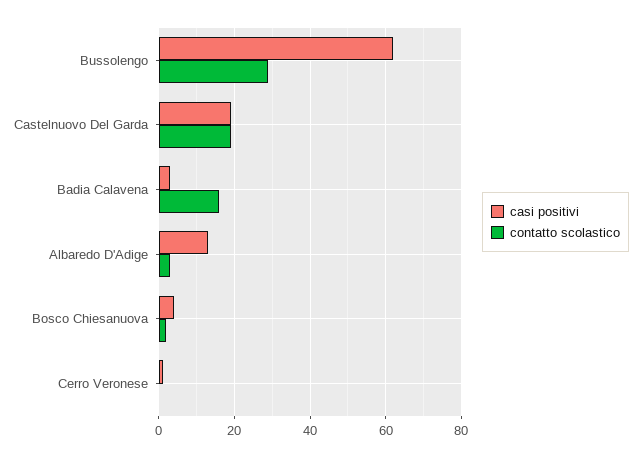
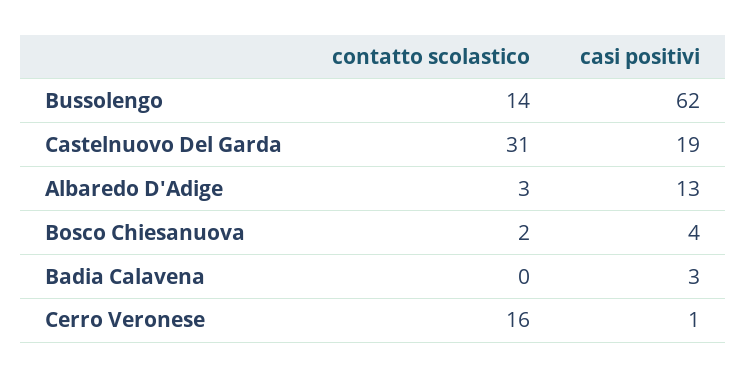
  {
    "casi positivi": {
      "Bussolengo": 62,
      "Castelnuovo Del Garda": 19,
      "Badia Calavena": 3,
      "Albaredo D'Adige": 13,
      "Bosco Chiesanuova": 4,
      "Cerro Veronese": 1
    },
    "contatto scolastico": {
-     "Bussolengo": 30,
+     "Bussolengo": 14,
-     "Castelnuovo Del Garda": 20,
+     "Castelnuovo Del Garda": 31,
-     "Badia Calavena": 15,
+     "Badia Calavena": 0,
      "Albaredo D'Adige": 3,
      "Bosco Chiesanuova": 2,
-     "Cerro Veronese": 0
+     "Cerro Veronese": 16
    }
  }

